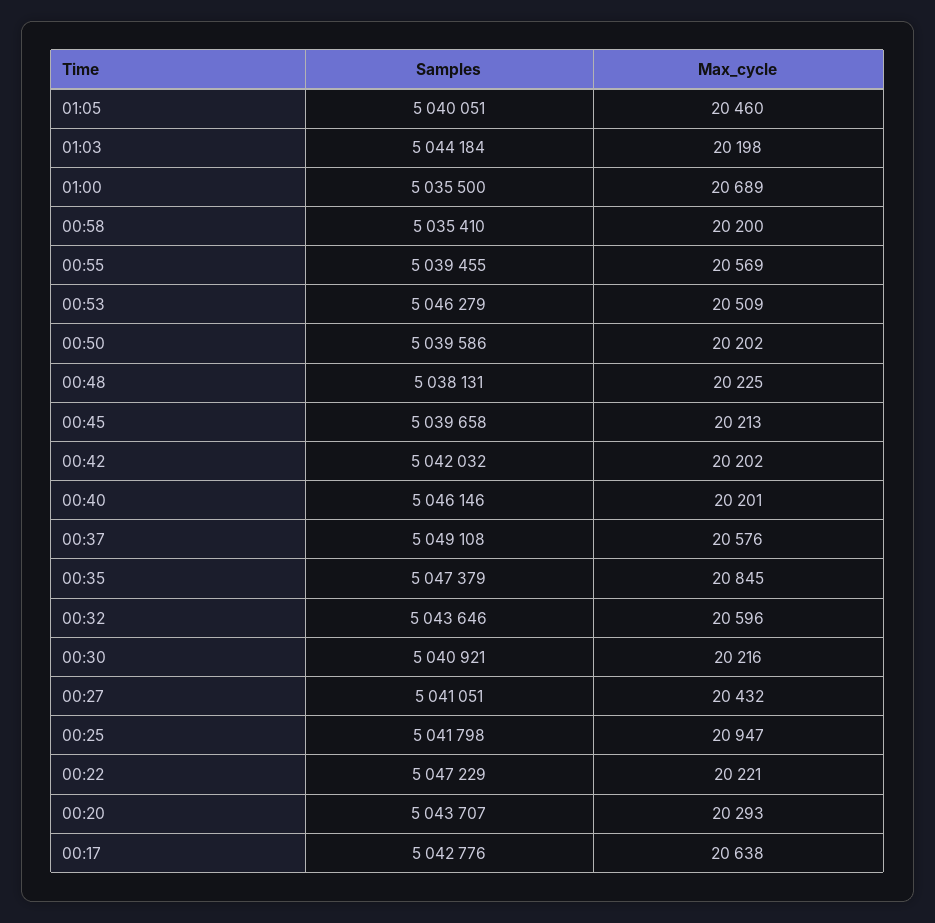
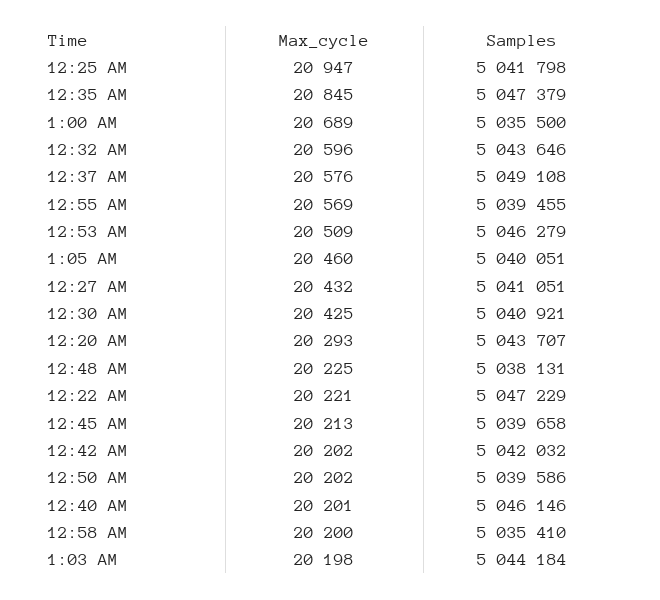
  {
    "Samples": {
      "01:05": 5040051,
      "01:03": 5044184,
      "01:00": 5035500,
      "00:58": 5035410,
      "00:55": 5039455,
      "00:53": 5046279,
      "00:50": 5039586,
      "00:48": 5038131,
      "00:45": 5039658,
      "00:42": 5042032,
      "00:40": 5046146,
      "00:37": 5049108,
      "00:35": 5047379,
      "00:32": 5043646,
      "00:30": 5040921,
      "00:27": 5041051,
      "00:25": 5041798,
      "00:22": 5047229,
-     "00:20": 5043707,
+     "00:20": 5043707
-     "00:17": 5042776
    },
    "Max_cycle": {
      "01:05": 20460,
      "01:03": 20198,
      "01:00": 20689,
      "00:58": 20200,
      "00:55": 20569,
      "00:53": 20509,
      "00:50": 20202,
      "00:48": 20225,
      "00:45": 20213,
      "00:42": 20202,
      "00:40": 20201,
      "00:37": 20576,
      "00:35": 20845,
      "00:32": 20596,
-     "00:30": 20216,
+     "00:30": 20425,
      "00:27": 20432,
      "00:25": 20947,
      "00:22": 20221,
-     "00:20": 20293,
+     "00:20": 20293
-     "00:17": 20638
    }
  }

